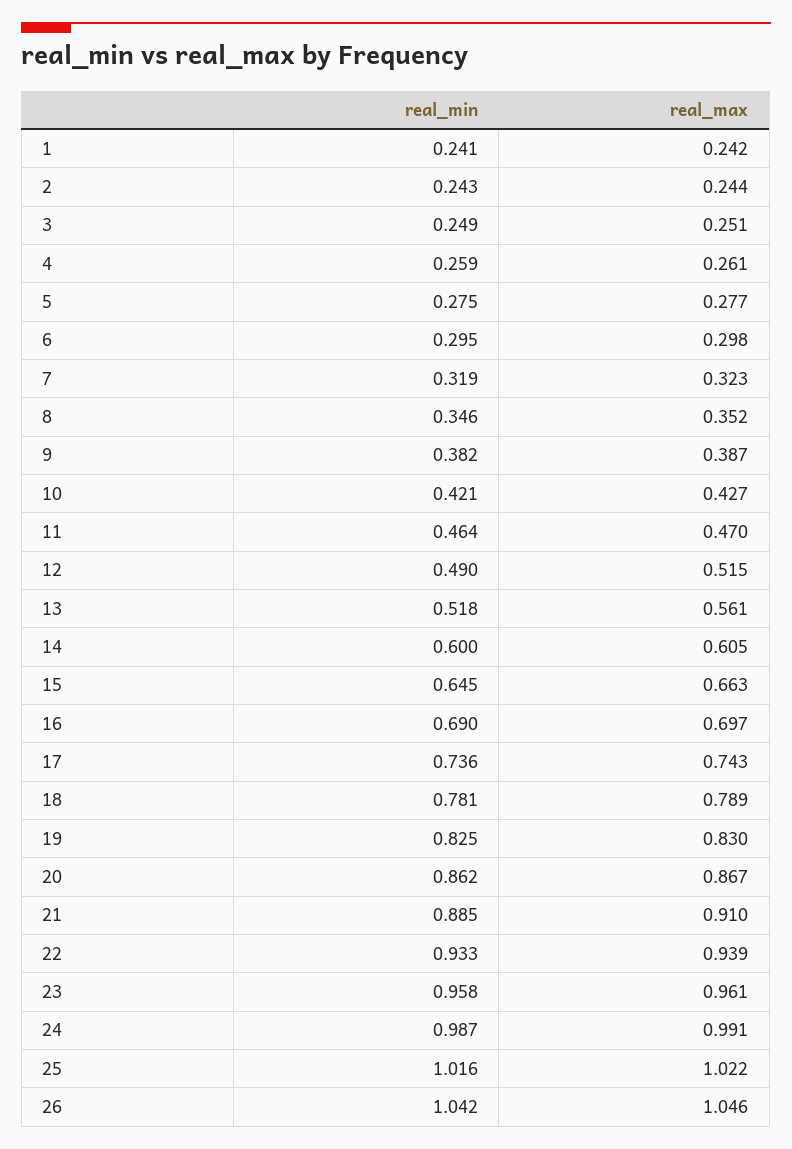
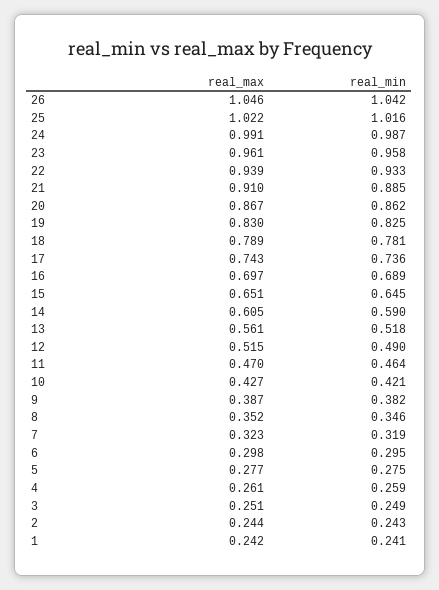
  {
    "real_min": {
      "1": 0.241,
      "2": 0.243,
      "3": 0.249,
      "4": 0.259,
      "5": 0.275,
      "6": 0.295,
      "7": 0.319,
      "8": 0.346,
      "9": 0.382,
      "10": 0.421,
      "11": 0.464,
      "12": 0.49,
      "13": 0.518,
-     "14": 0.6,
+     "14": 0.59,
      "15": 0.645,
-     "16": 0.69,
+     "16": 0.689,
      "17": 0.736,
      "18": 0.781,
      "19": 0.825,
      "20": 0.862,
      "21": 0.885,
      "22": 0.933,
      "23": 0.958,
      "24": 0.987,
      "25": 1.016,
      "26": 1.042
    },
    "real_max": {
      "1": 0.242,
      "2": 0.244,
      "3": 0.251,
      "4": 0.261,
      "5": 0.277,
      "6": 0.298,
      "7": 0.323,
      "8": 0.352,
      "9": 0.387,
      "10": 0.427,
      "11": 0.47,
      "12": 0.515,
      "13": 0.561,
      "14": 0.605,
-     "15": 0.663,
+     "15": 0.651,
      "16": 0.697,
      "17": 0.743,
      "18": 0.789,
      "19": 0.83,
      "20": 0.867,
      "21": 0.91,
      "22": 0.939,
      "23": 0.961,
      "24": 0.991,
      "25": 1.022,
      "26": 1.046
    }
  }

